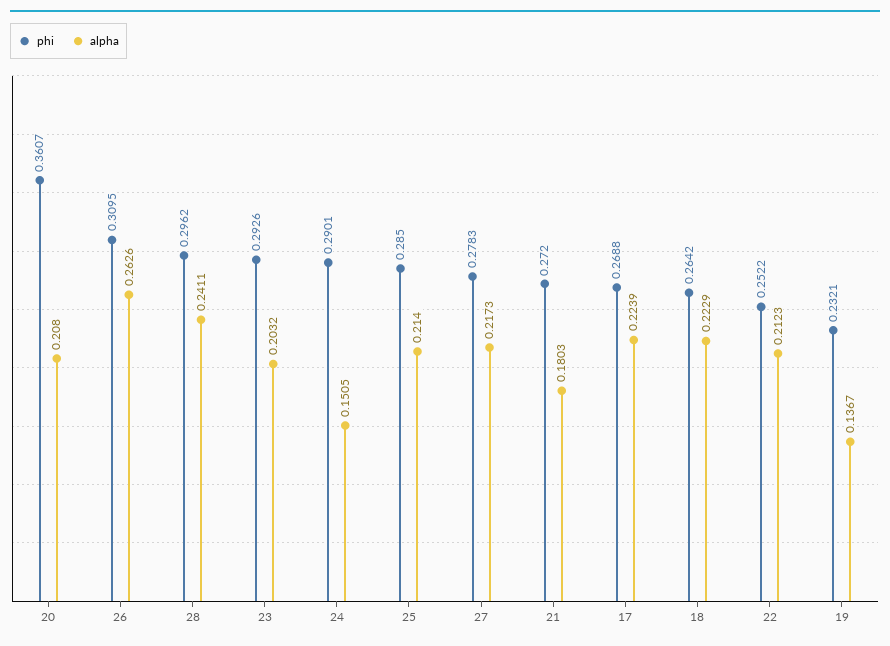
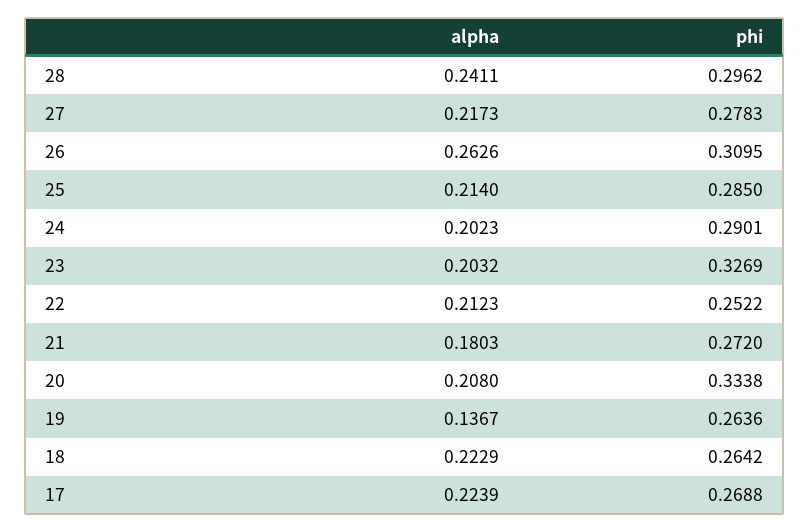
  {
    "phi": {
-     "20": 0.3607,
+     "20": 0.3338,
      "26": 0.3095,
      "28": 0.2962,
-     "23": 0.2926,
+     "23": 0.3269,
      "24": 0.2901,
      "25": 0.285,
      "27": 0.2783,
      "21": 0.272,
      "17": 0.2688,
      "18": 0.2642,
      "22": 0.2522,
-     "19": 0.2321
+     "19": 0.2636
    },
    "alpha": {
      "20": 0.208,
      "26": 0.2626,
      "28": 0.2411,
      "23": 0.2032,
-     "24": 0.1505,
+     "24": 0.2023,
      "25": 0.214,
      "27": 0.2173,
      "21": 0.1803,
      "17": 0.2239,
      "18": 0.2229,
      "22": 0.2123,
      "19": 0.1367
    }
  }

